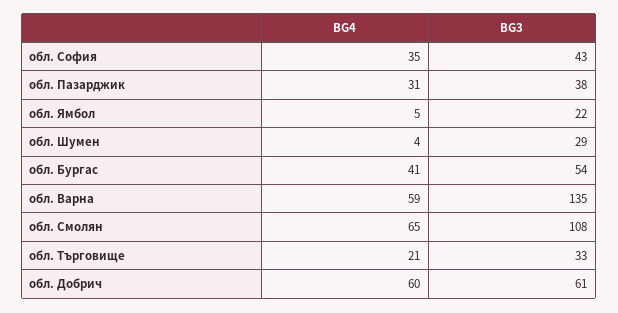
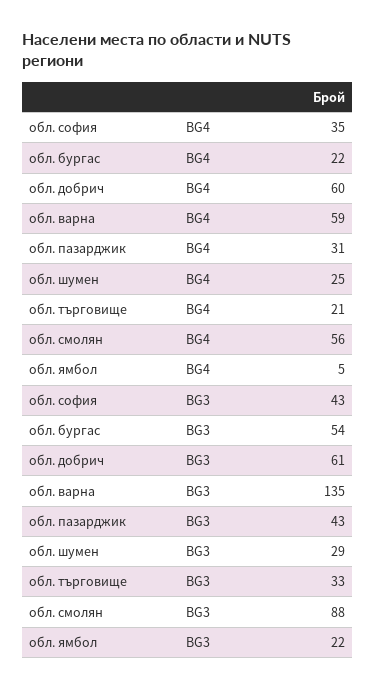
  {
    "BG4": {
      "обл. София": 35,
      "обл. Пазарджик": 31,
      "обл. Ямбол": 5,
-     "обл. Шумен": 4,
+     "обл. Шумен": 25,
-     "обл. Бургас": 41,
+     "обл. Бургас": 22,
      "обл. Варна": 59,
-     "обл. Смолян": 65,
+     "обл. Смолян": 56,
      "обл. Търговище": 21,
      "обл. Добрич": 60
    },
    "BG3": {
      "обл. София": 43,
-     "обл. Пазарджик": 38,
+     "обл. Пазарджик": 43,
      "обл. Ямбол": 22,
      "обл. Шумен": 29,
      "обл. Бургас": 54,
      "обл. Варна": 135,
-     "обл. Смолян": 108,
+     "обл. Смолян": 88,
      "обл. Търговище": 33,
      "обл. Добрич": 61
    }
  }

